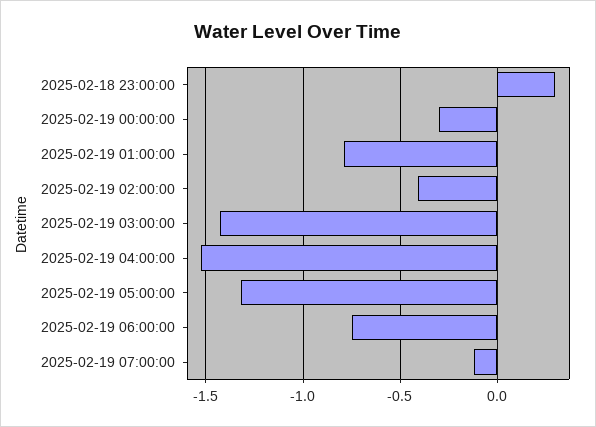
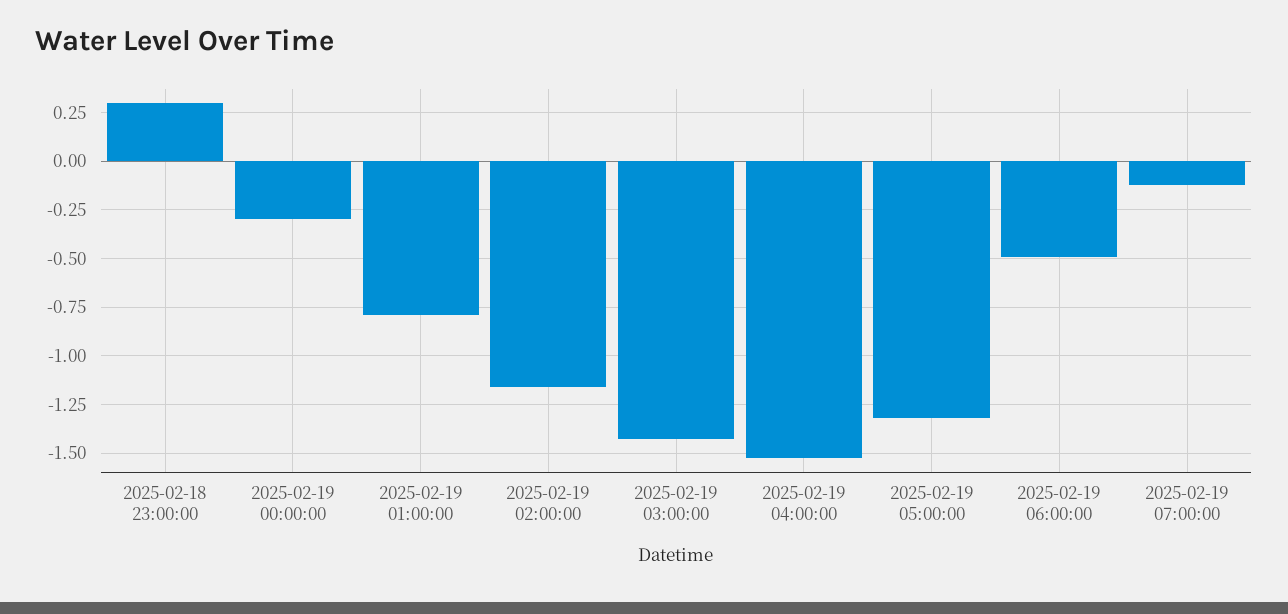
  {
    "2025-02-18 23:00:00": 0.3,
    "2025-02-19 00:00:00": -0.3,
    "2025-02-19 01:00:00": -0.8,
-   "2025-02-19 02:00:00": -0.4,
+   "2025-02-19 02:00:00": -1.15,
    "2025-02-19 03:00:00": -1.45,
    "2025-02-19 04:00:00": -1.5,
    "2025-02-19 05:00:00": -1.3,
-   "2025-02-19 06:00:00": -0.75,
+   "2025-02-19 06:00:00": -0.5,
    "2025-02-19 07:00:00": -0.1
  }

